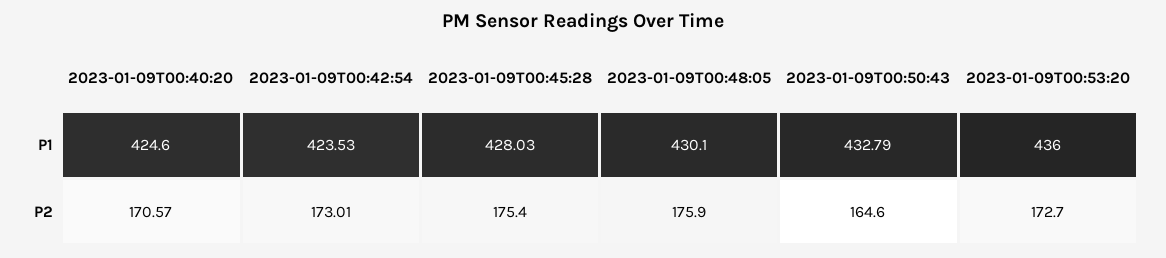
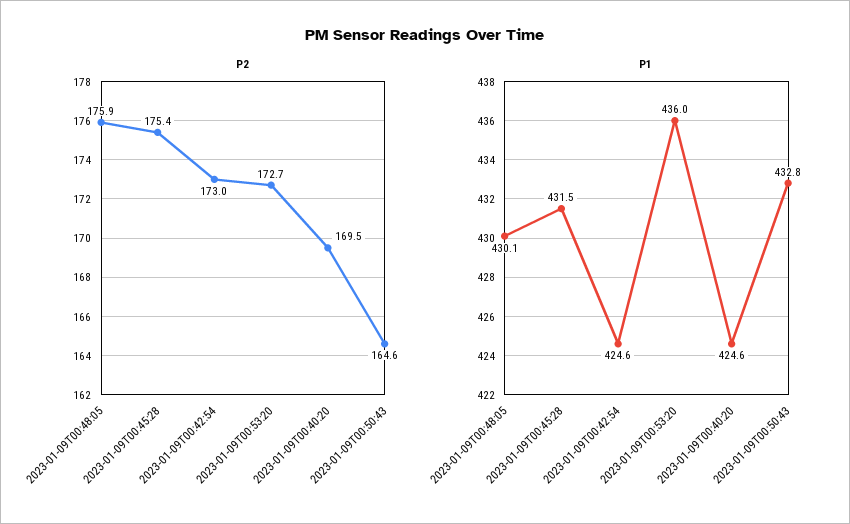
  {
    "P1": {
      "2023-01-09T00:40:20": 424.6,
-     "2023-01-09T00:42:54": 423.53,
+     "2023-01-09T00:42:54": 424.6,
-     "2023-01-09T00:45:28": 428.03,
+     "2023-01-09T00:45:28": 431.5,
      "2023-01-09T00:48:05": 430.1,
      "2023-01-09T00:50:43": 432.79,
      "2023-01-09T00:53:20": 436
    },
    "P2": {
-     "2023-01-09T00:40:20": 170.57,
+     "2023-01-09T00:40:20": 169.5,
      "2023-01-09T00:42:54": 173.01,
      "2023-01-09T00:45:28": 175.4,
      "2023-01-09T00:48:05": 175.9,
      "2023-01-09T00:50:43": 164.6,
      "2023-01-09T00:53:20": 172.7
    }
  }

